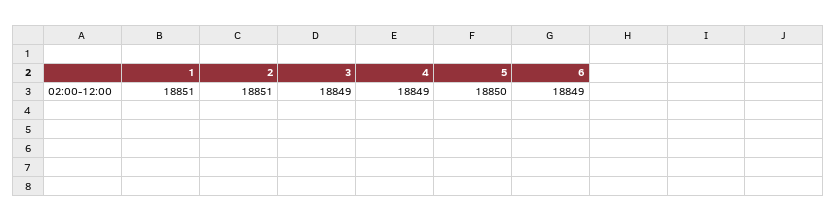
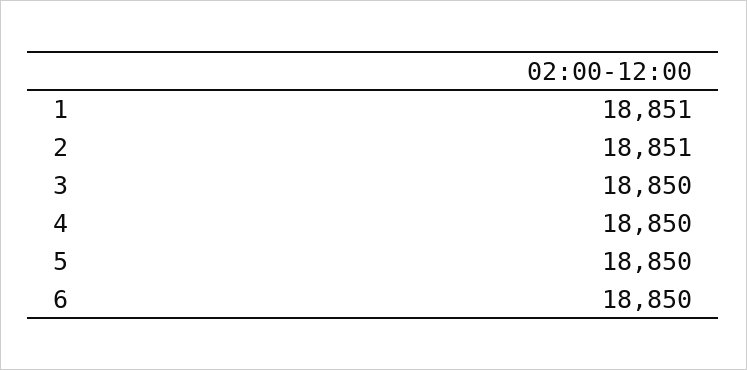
  {
    "1": 18851,
    "2": 18851,
-   "3": 18849,
+   "3": 18850,
-   "4": 18849,
+   "4": 18850,
    "5": 18850,
-   "6": 18849
+   "6": 18850
  }

